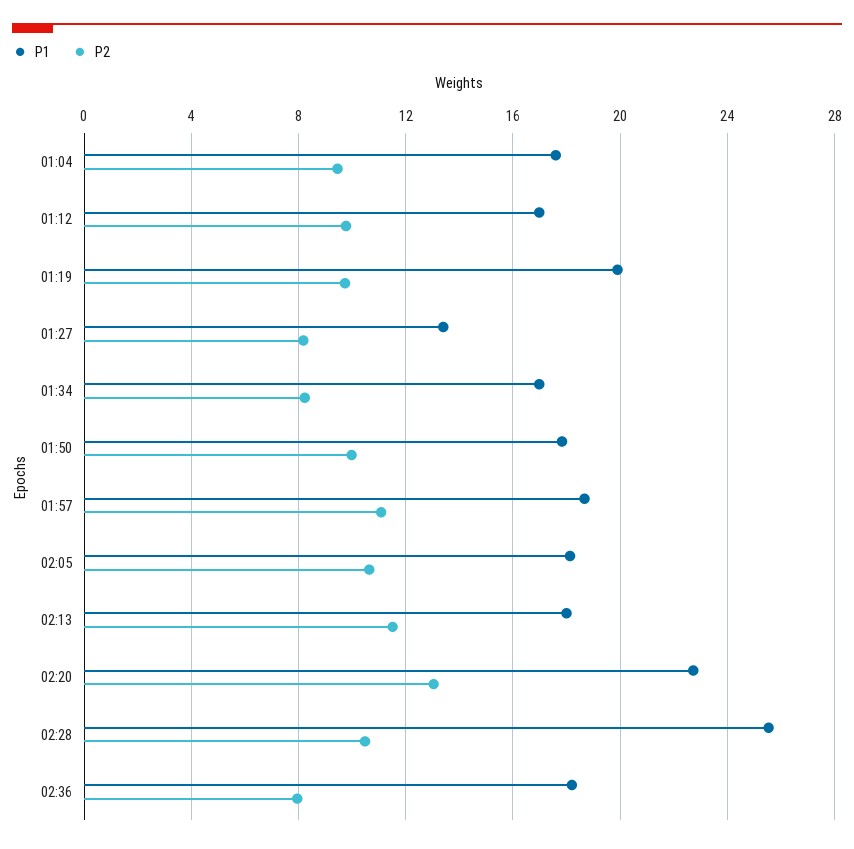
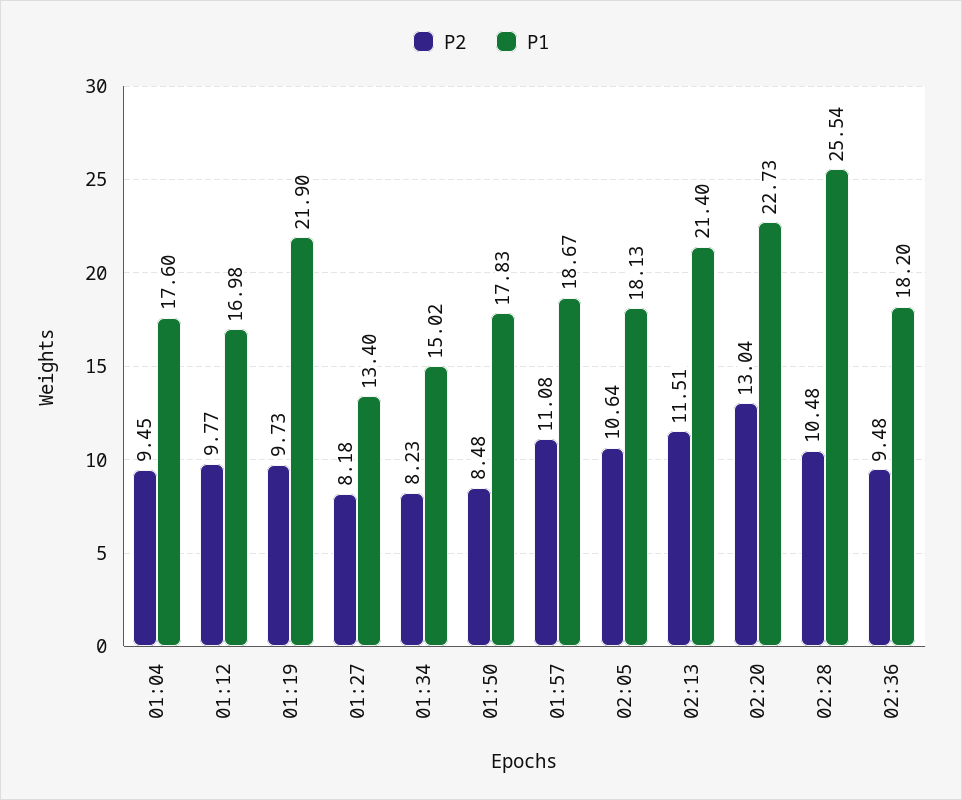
  {
    "P1": {
      "01:04": 17.6,
      "01:12": 16.98,
-     "01:19": 20,
+     "01:19": 21.9,
      "01:27": 13.4,
-     "01:34": 17,
+     "01:34": 15.02,
      "01:50": 17.83,
      "01:57": 18.67,
      "02:05": 18.13,
-     "02:13": 18,
+     "02:13": 21.4,
      "02:20": 22.73,
      "02:28": 25.54,
      "02:36": 18.2
    },
    "P2": {
      "01:04": 9.45,
      "01:12": 9.77,
      "01:19": 9.73,
      "01:27": 8.18,
      "01:34": 8.23,
-     "01:50": 10,
+     "01:50": 8.48,
      "01:57": 11.08,
      "02:05": 10.64,
      "02:13": 11.51,
      "02:20": 13.04,
      "02:28": 10.48,
-     "02:36": 8
+     "02:36": 9.48
    }
  }

